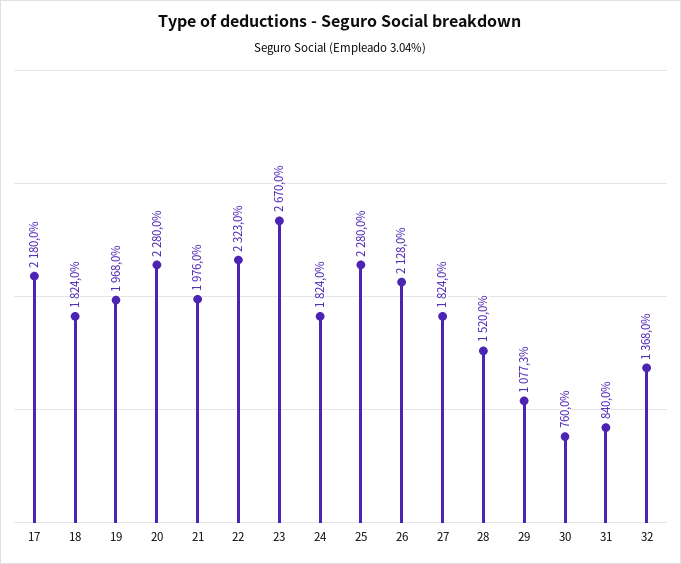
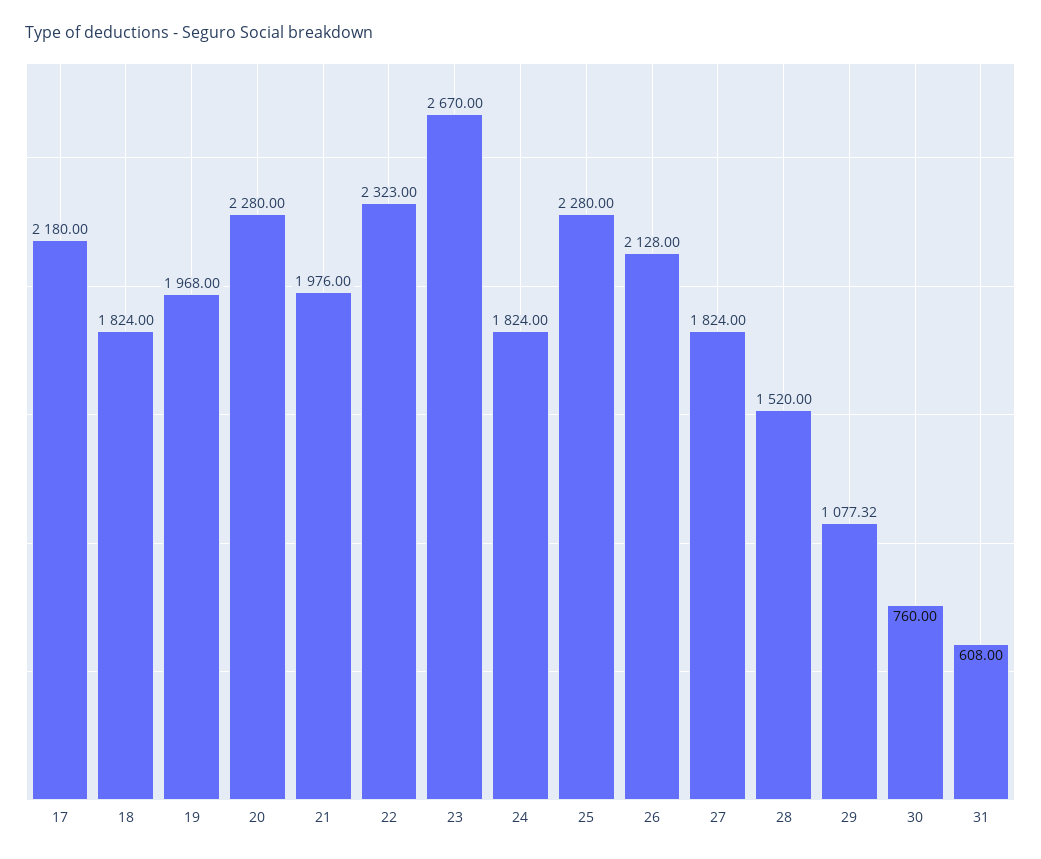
  {
    "17": 2180,
    "18": 1824,
    "19": 1968,
    "20": 2280,
    "21": 1976,
    "22": 2323,
    "23": 2670,
    "24": 1824,
    "25": 2280,
    "26": 2128,
    "27": 1824,
    "28": 1520,
    "29": 1077.32,
    "30": 760,
-   "31": 840,
+   "31": 608
-   "32": 1368
  }

